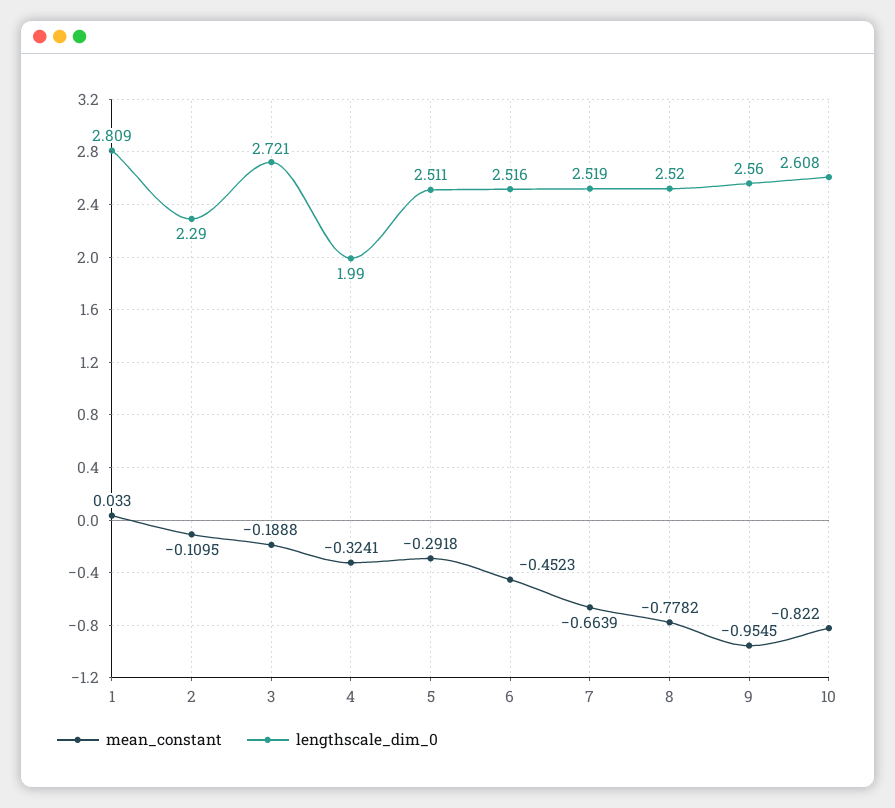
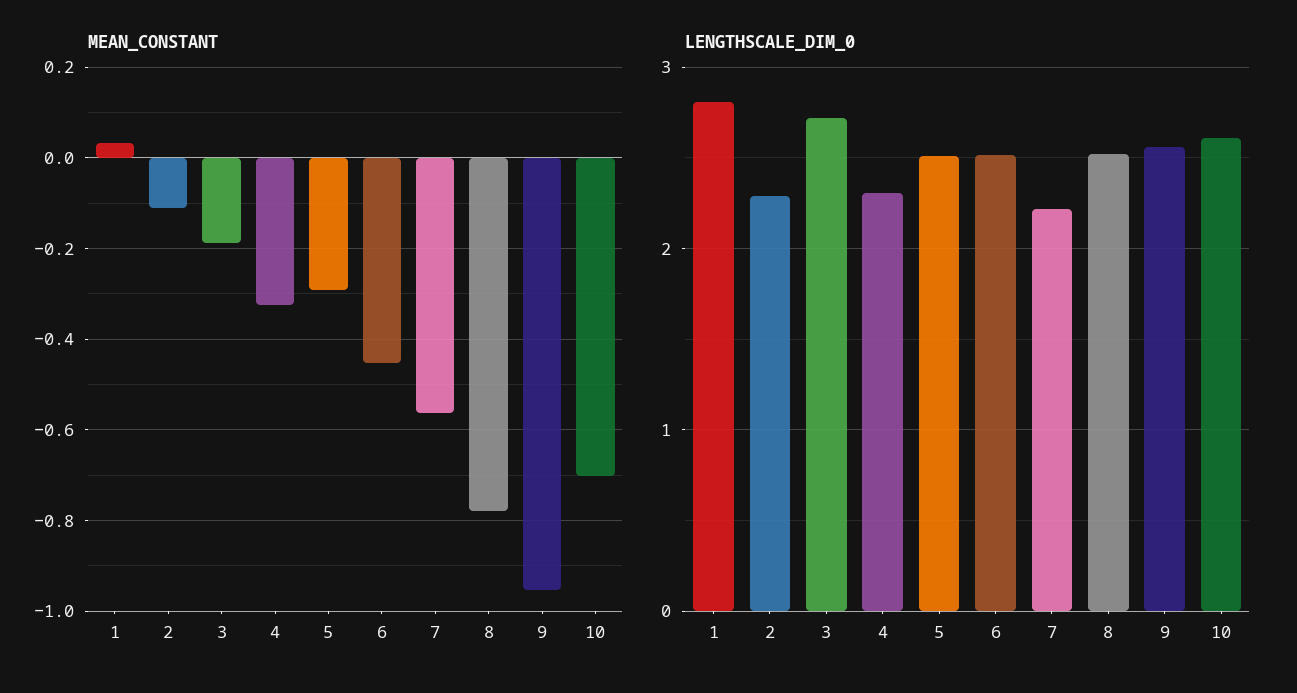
  {
    "mean_constant": {
      "1": 0.033,
      "2": -0.1095,
      "3": -0.1888,
      "4": -0.3241,
      "5": -0.2918,
      "6": -0.4523,
-     "7": -0.6639,
+     "7": -0.56,
      "8": -0.7782,
      "9": -0.9545,
-     "10": -0.822
+     "10": -0.7
    },
    "lengthscale_dim_0": {
      "1": 2.809,
      "2": 2.29,
      "3": 2.721,
-     "4": 1.99,
+     "4": 2.3,
      "5": 2.511,
      "6": 2.516,
-     "7": 2.519,
+     "7": 2.2,
      "8": 2.52,
      "9": 2.56,
      "10": 2.608
    }
  }

